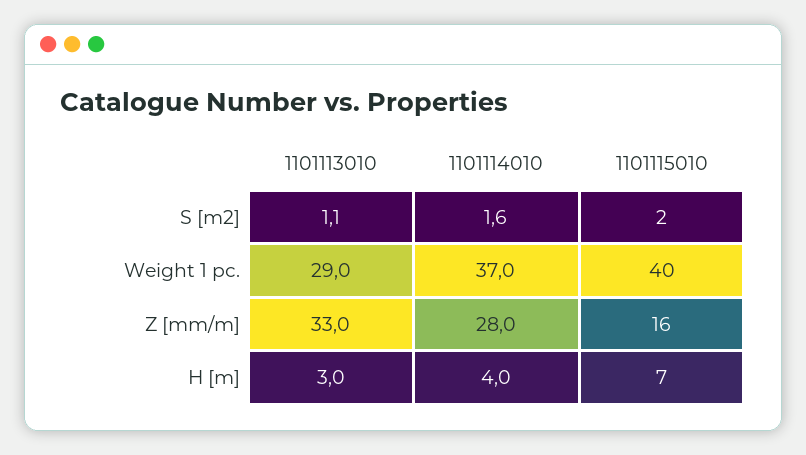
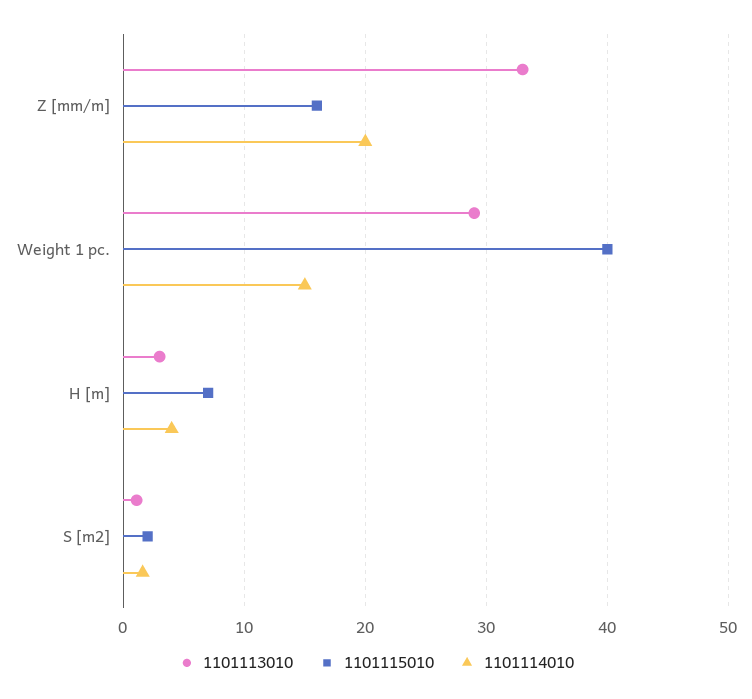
  {
    "1101113010": {
      "S [m2]": 1.1,
      "Weight 1 pc.": 29,
      "Z [mm/m]": 33,
      "H [m]": 3
    },
    "1101114010": {
      "S [m2]": 1.6,
-     "Weight 1 pc.": 37,
+     "Weight 1 pc.": 15,
-     "Z [mm/m]": 28,
+     "Z [mm/m]": 20,
      "H [m]": 4
    },
    "1101115010": {
      "S [m2]": 2,
      "Weight 1 pc.": 40,
      "Z [mm/m]": 16,
      "H [m]": 7
    }
  }

